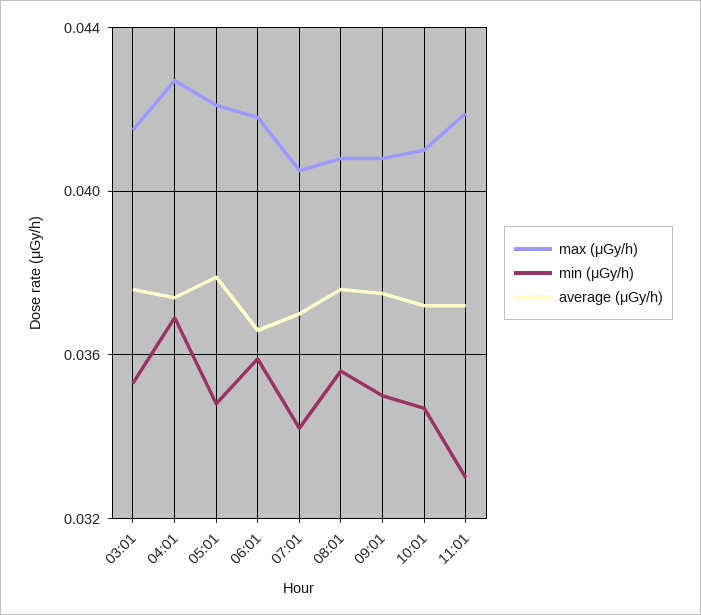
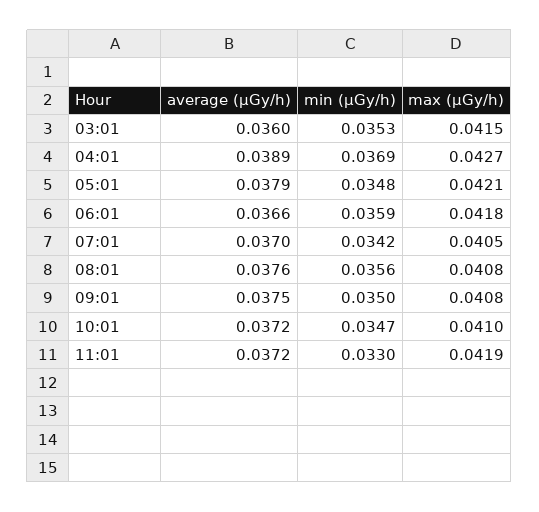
  {
    "max (μGy/h)": {
      "03:01": 0.0415,
      "04:01": 0.0427,
      "05:01": 0.0421,
      "06:01": 0.0418,
      "07:01": 0.0405,
      "08:01": 0.0408,
      "09:01": 0.0408,
      "10:01": 0.041,
      "11:01": 0.0419
    },
    "min (μGy/h)": {
      "03:01": 0.0353,
      "04:01": 0.0369,
      "05:01": 0.0348,
      "06:01": 0.0359,
      "07:01": 0.0342,
      "08:01": 0.0356,
      "09:01": 0.035,
      "10:01": 0.0347,
      "11:01": 0.033
    },
    "average (μGy/h)": {
-     "03:01": 0.0375,
+     "03:01": 0.036,
-     "04:01": 0.0375,
+     "04:01": 0.0389,
      "05:01": 0.0379,
      "06:01": 0.0366,
      "07:01": 0.037,
      "08:01": 0.0376,
      "09:01": 0.0375,
      "10:01": 0.0372,
      "11:01": 0.0372
    }
  }

